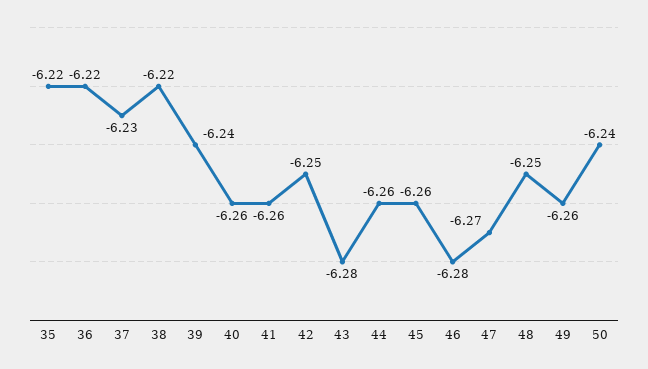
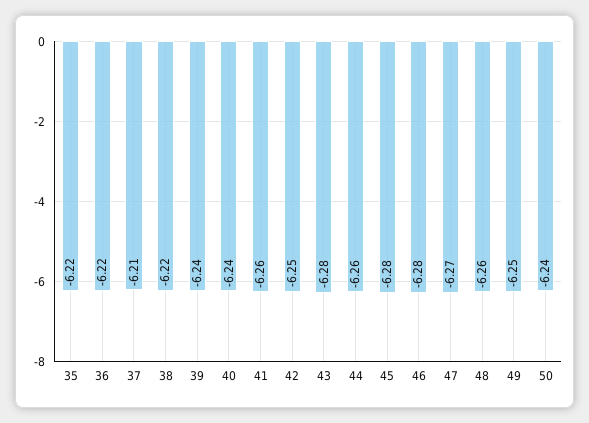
  {
    "35": -6.22,
    "36": -6.22,
-   "37": -6.23,
+   "37": -6.21,
    "38": -6.22,
    "39": -6.24,
-   "40": -6.26,
+   "40": -6.24,
    "41": -6.26,
    "42": -6.25,
    "43": -6.28,
    "44": -6.26,
-   "45": -6.26,
+   "45": -6.28,
    "46": -6.28,
    "47": -6.27,
-   "48": -6.25,
+   "48": -6.26,
-   "49": -6.26,
+   "49": -6.25,
    "50": -6.24
  }

